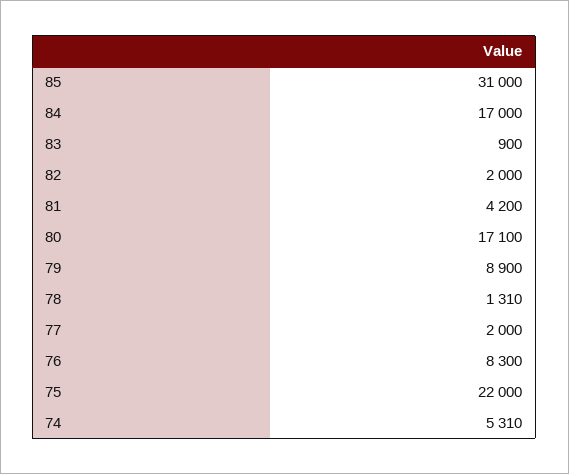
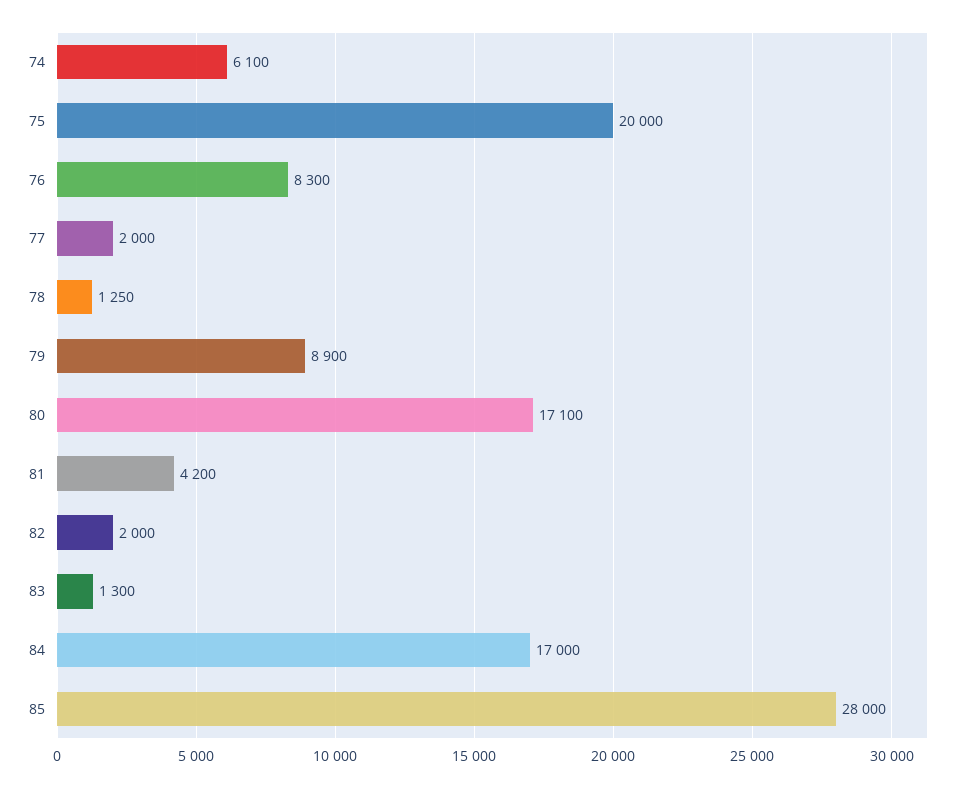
  {
-   "85": 31000,
+   "85": 28000,
    "84": 17000,
-   "83": 900,
+   "83": 1300,
    "82": 2000,
    "81": 4200,
    "80": 17100,
    "79": 8900,
-   "78": 1310,
+   "78": 1250,
    "77": 2000,
    "76": 8300,
-   "75": 22000,
+   "75": 20000,
-   "74": 5310
+   "74": 6100
  }

